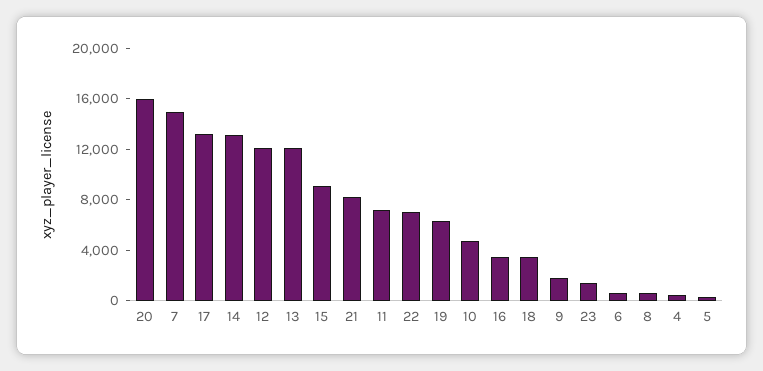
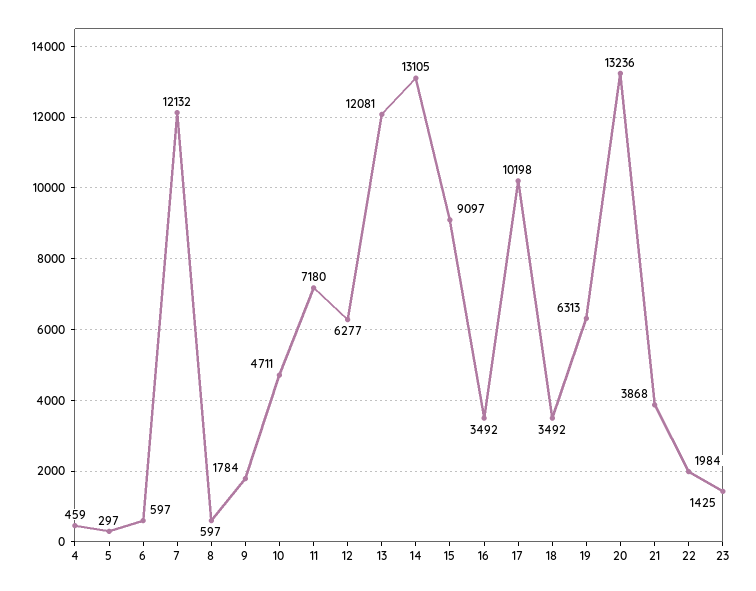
  {
-   "20": 16000,
+   "20": 13236,
-   "7": 15000,
+   "7": 12132,
-   "17": 13000,
+   "17": 10198,
    "14": 13105,
-   "12": 12000,
+   "12": 6277,
    "13": 12081,
    "15": 9097,
-   "21": 8000,
+   "21": 3868,
    "11": 7180,
-   "22": 7000,
+   "22": 1984,
    "19": 6313,
    "10": 4711,
    "16": 3492,
    "18": 3492,
    "9": 1784,
    "23": 1425,
    "6": 597,
    "8": 597,
    "4": 459,
    "5": 297
  }

